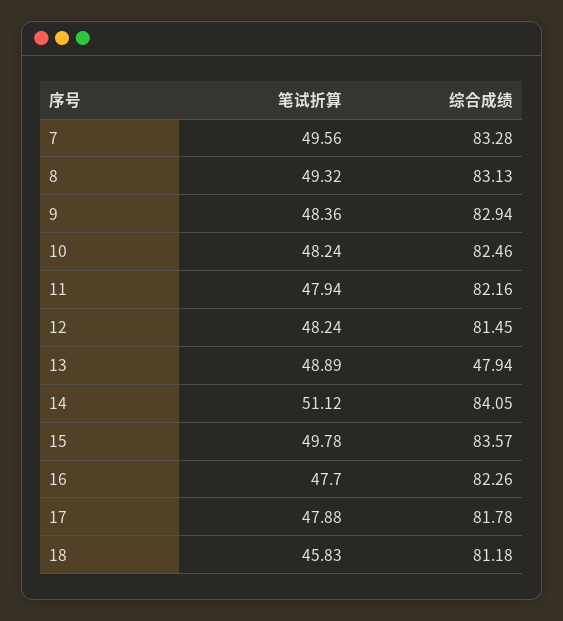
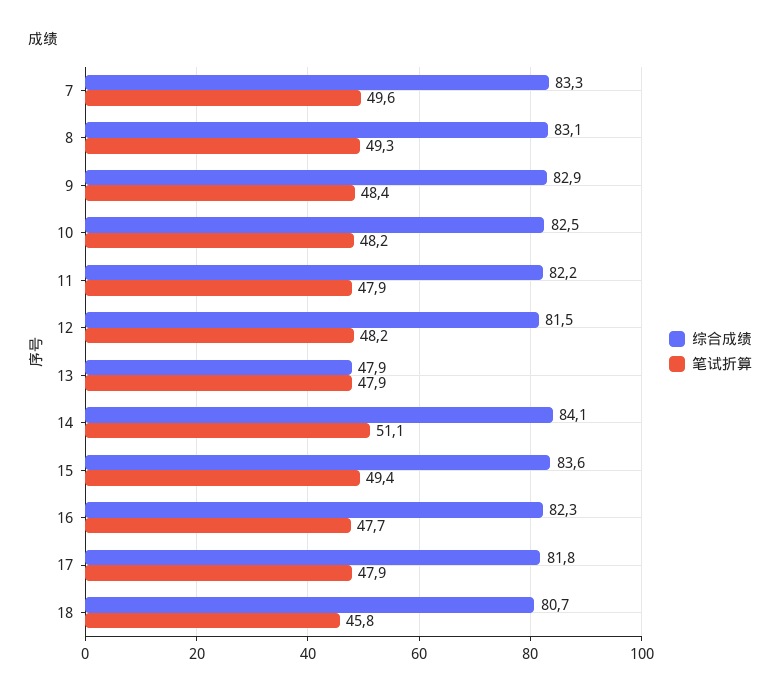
  {
    "笔试折算": {
      "7": 49.56,
      "8": 49.32,
      "9": 48.36,
      "10": 48.24,
      "11": 47.94,
      "12": 48.24,
-     "13": 48.89,
+     "13": 47.9,
      "14": 51.12,
-     "15": 49.78,
+     "15": 49.4,
      "16": 47.7,
      "17": 47.88,
      "18": 45.83
    },
    "综合成绩": {
      "7": 83.28,
      "8": 83.13,
      "9": 82.94,
      "10": 82.46,
      "11": 82.16,
      "12": 81.45,
      "13": 47.94,
      "14": 84.05,
      "15": 83.57,
      "16": 82.26,
      "17": 81.78,
-     "18": 81.18
+     "18": 80.7
    }
  }

